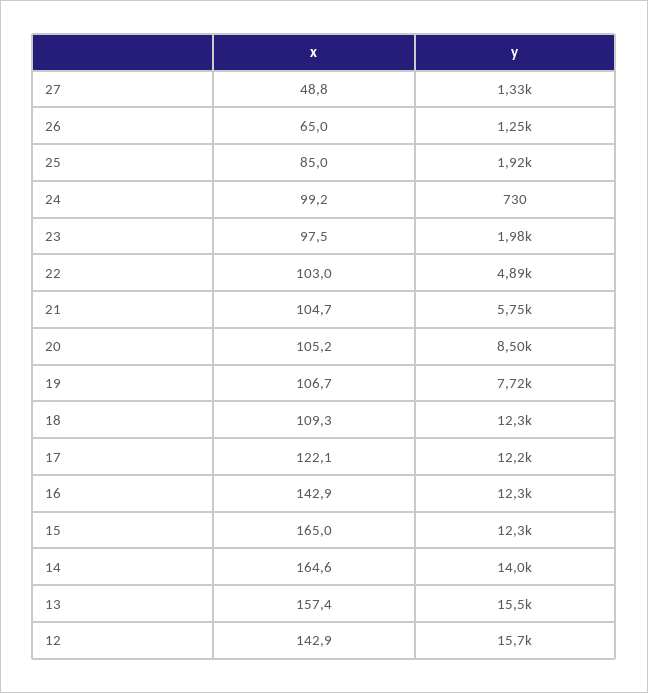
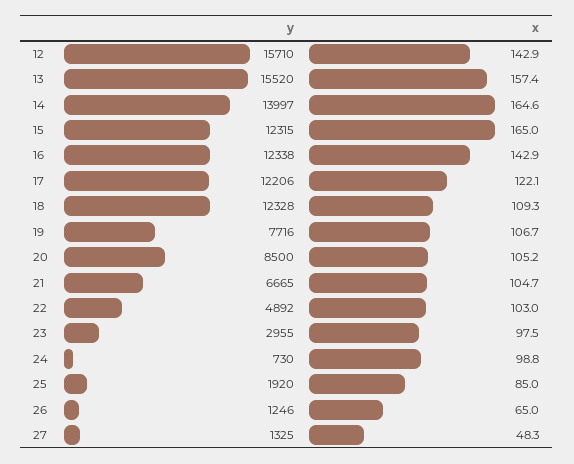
  {
    "x": {
-     "27": 48.8,
+     "27": 48.3,
      "26": 65,
      "25": 85,
-     "24": 99.2,
+     "24": 98.8,
      "23": 97.5,
      "22": 103,
      "21": 104.7,
      "20": 105.2,
      "19": 106.7,
      "18": 109.3,
      "17": 122.1,
      "16": 142.9,
      "15": 165,
      "14": 164.6,
      "13": 157.4,
      "12": 142.9
    },
    "y": {
      "27": 1325,
      "26": 1246,
      "25": 1920,
      "24": 730,
-     "23": 1980,
+     "23": 2955,
      "22": 4892,
-     "21": 5750,
+     "21": 6665,
      "20": 8500,
      "19": 7716,
      "18": 12328,
      "17": 12206,
      "16": 12338,
      "15": 12315,
      "14": 13997,
      "13": 15520,
      "12": 15710
    }
  }

